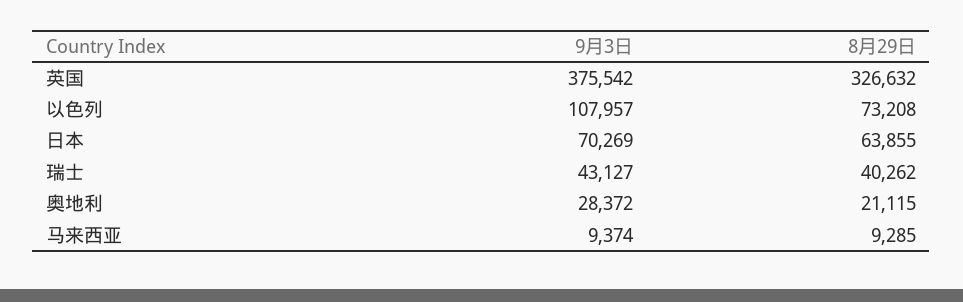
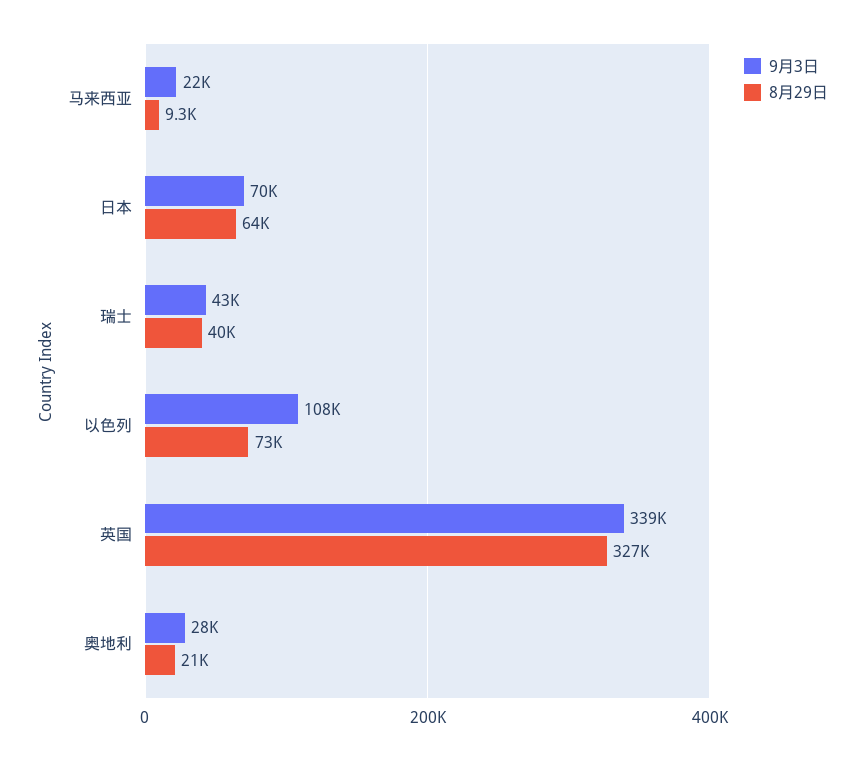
  {
    "9月3日": {
-     "英国": 375542,
+     "英国": 339000,
      "以色列": 107957,
      "日本": 70269,
      "瑞士": 43127,
      "奥地利": 28372,
-     "马来西亚": 9374
+     "马来西亚": 22000
    },
    "8月29日": {
      "英国": 326632,
      "以色列": 73208,
      "日本": 63855,
      "瑞士": 40262,
      "奥地利": 21115,
      "马来西亚": 9285
    }
  }

